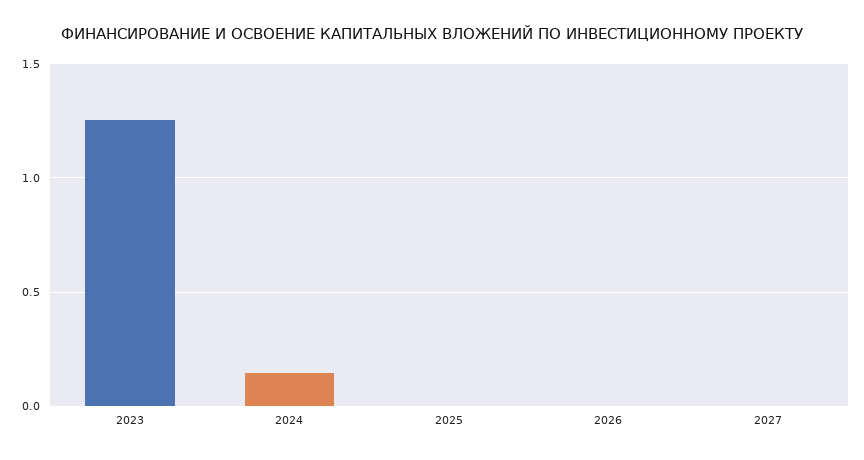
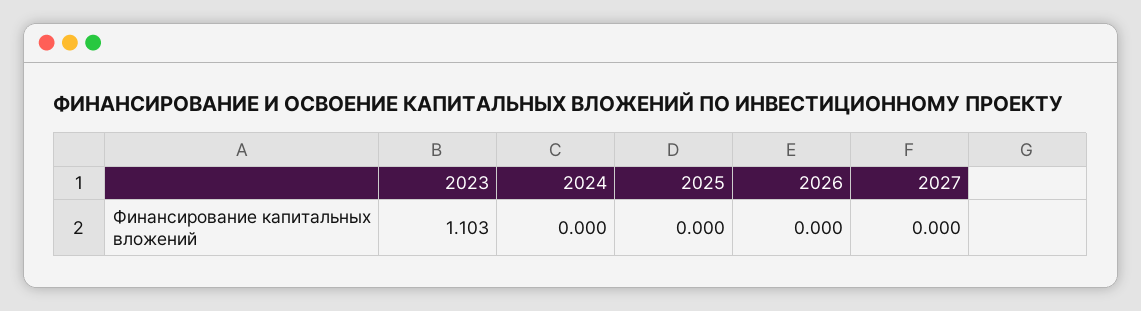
  {
-   "2023": 1.25,
+   "2023": 1.103,
-   "2024": 0.15,
+   "2024": 0,
    "2025": 0,
    "2026": 0,
    "2027": 0
  }

